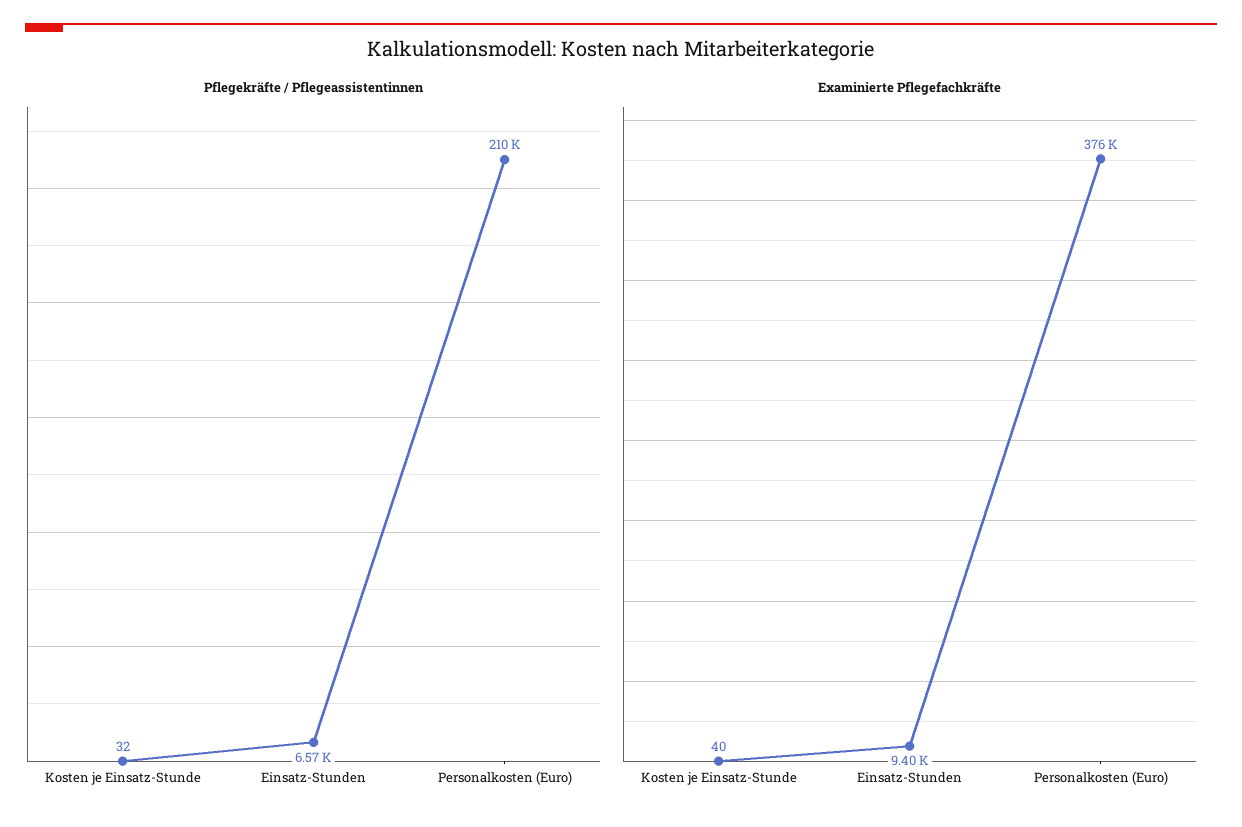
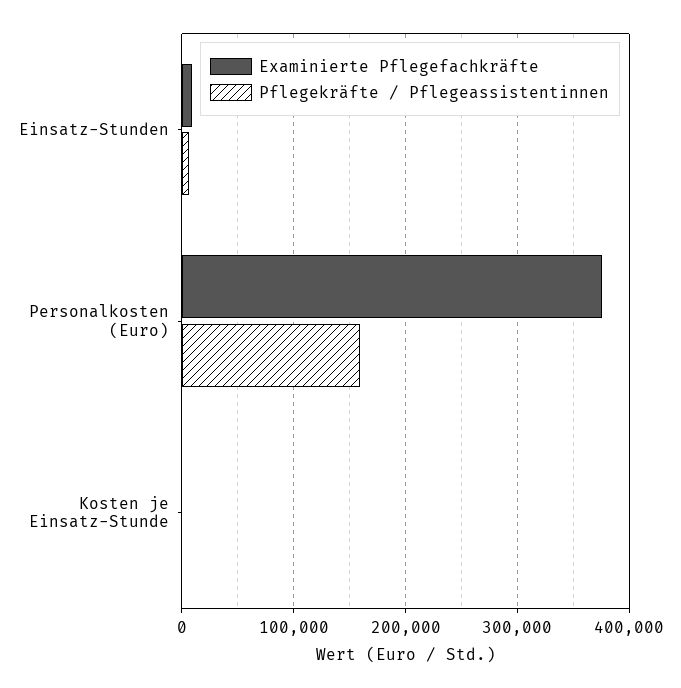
  {
    "Pflegekräfte / Pflegeassistentinnen": {
      "Kosten je Einsatz-Stunde": 32,
      "Einsatz-Stunden": 6570,
-     "Personalkosten (Euro)": 210000
+     "Personalkosten (Euro)": 160000
    },
    "Examinierte Pflegefachkräfte": {
      "Kosten je Einsatz-Stunde": 40,
      "Einsatz-Stunden": 9400,
      "Personalkosten (Euro)": 376000
    }
  }

